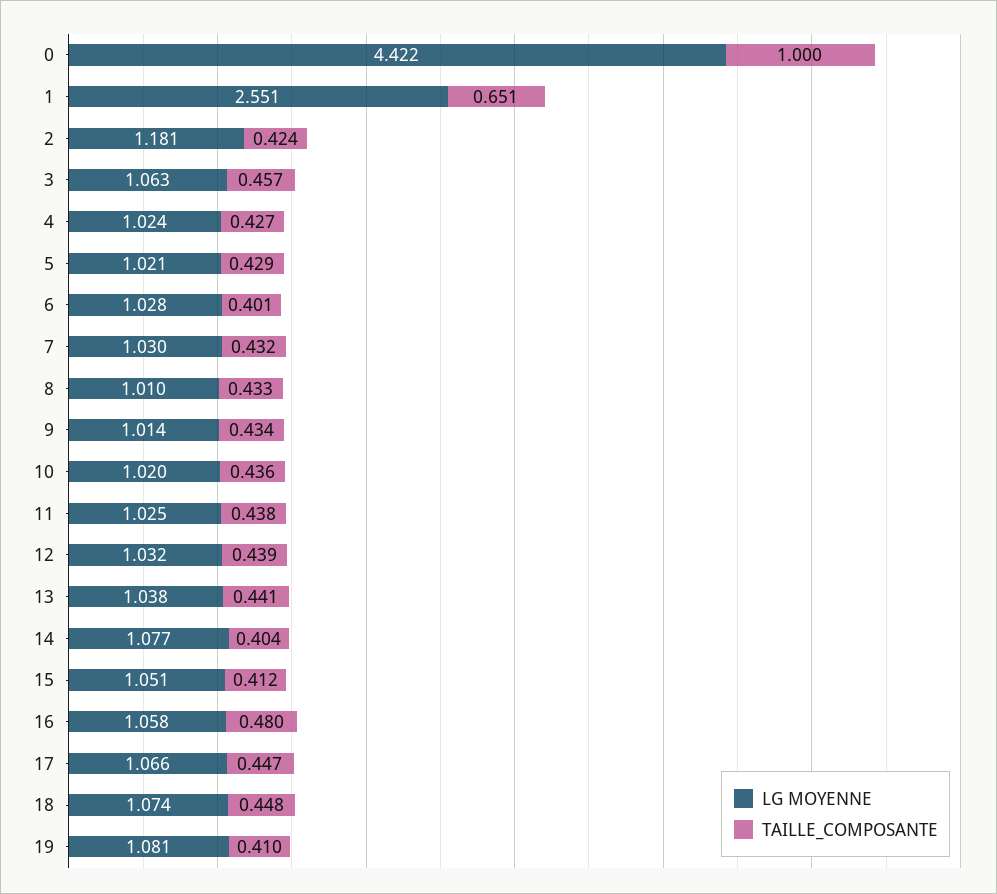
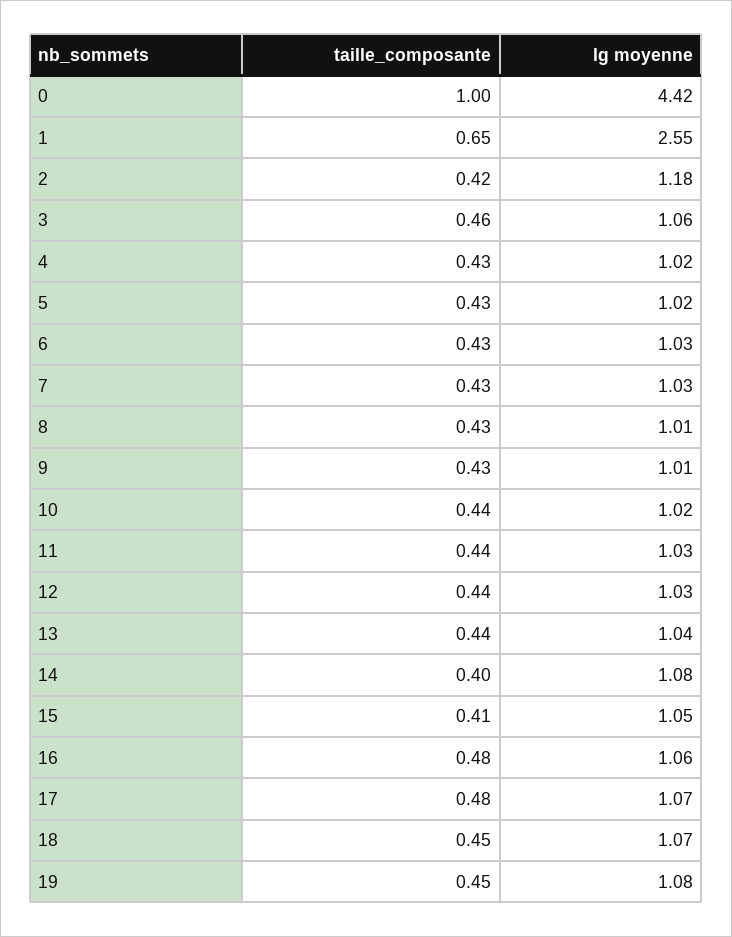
  {
    "LG MOYENNE": {
      "0": 4.422,
      "1": 2.551,
      "2": 1.181,
      "3": 1.063,
      "4": 1.024,
      "5": 1.021,
      "6": 1.028,
      "7": 1.03,
      "8": 1.01,
      "9": 1.014,
      "10": 1.02,
      "11": 1.025,
      "12": 1.032,
      "13": 1.038,
      "14": 1.077,
      "15": 1.051,
      "16": 1.058,
      "17": 1.066,
      "18": 1.074,
      "19": 1.081
    },
    "TAILLE_COMPOSANTE": {
      "0": 1,
      "1": 0.651,
      "2": 0.424,
      "3": 0.457,
      "4": 0.427,
      "5": 0.429,
-     "6": 0.401,
+     "6": 0.43,
      "7": 0.432,
      "8": 0.433,
      "9": 0.434,
      "10": 0.436,
      "11": 0.438,
      "12": 0.439,
      "13": 0.441,
      "14": 0.404,
      "15": 0.412,
      "16": 0.48,
-     "17": 0.447,
+     "17": 0.48,
      "18": 0.448,
-     "19": 0.41
+     "19": 0.45
    }
  }

